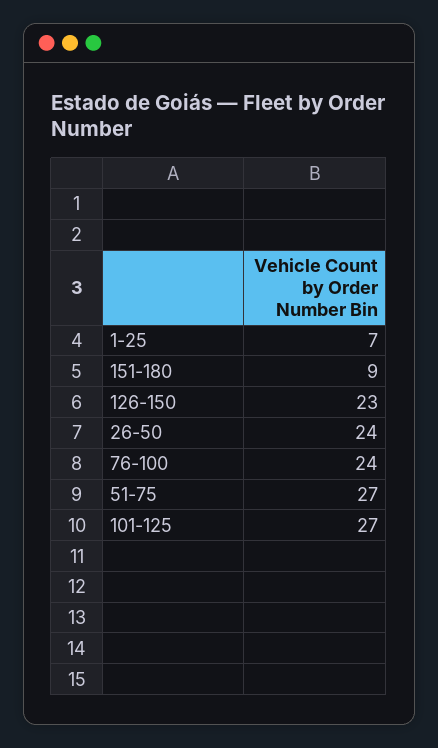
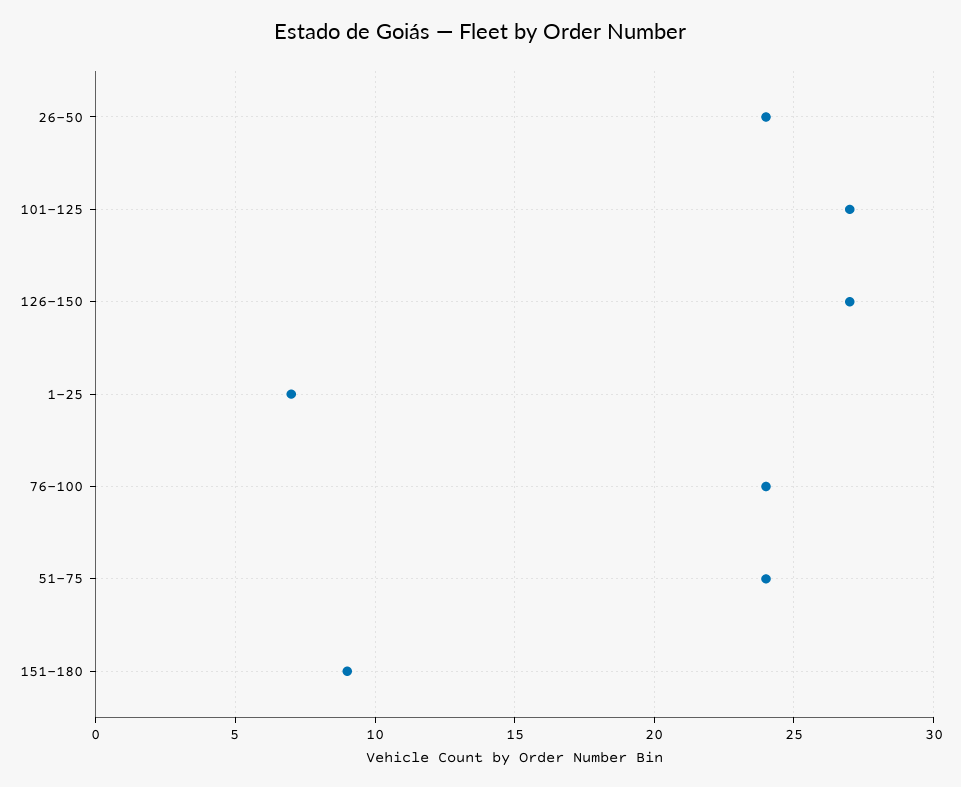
  {
    "1-25": 7,
    "151-180": 9,
-   "126-150": 23,
+   "126-150": 27,
    "26-50": 24,
    "76-100": 24,
-   "51-75": 27,
+   "51-75": 24,
    "101-125": 27
  }

